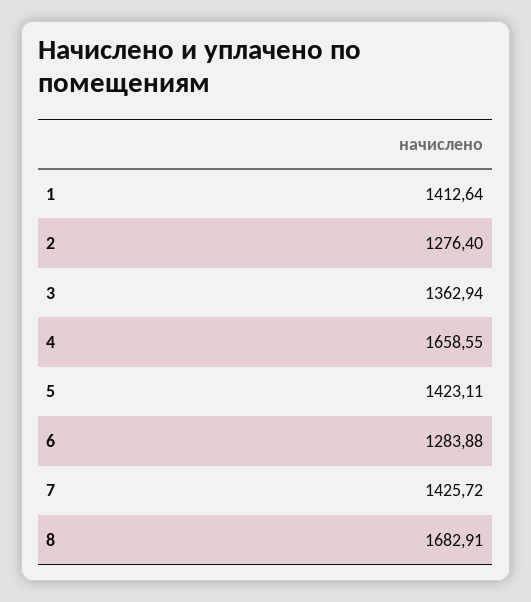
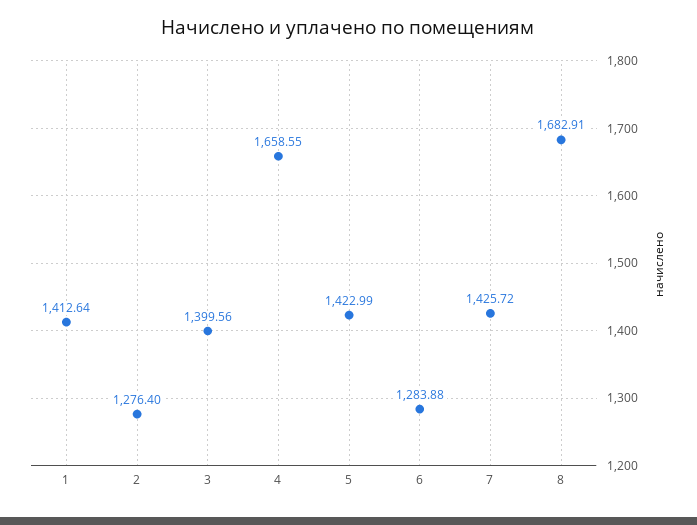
  {
    "1": 1412.64,
    "2": 1276.4,
-   "3": 1362.94,
+   "3": 1399.56,
    "4": 1658.55,
-   "5": 1423.11,
+   "5": 1422.99,
    "6": 1283.88,
    "7": 1425.72,
    "8": 1682.91
  }

